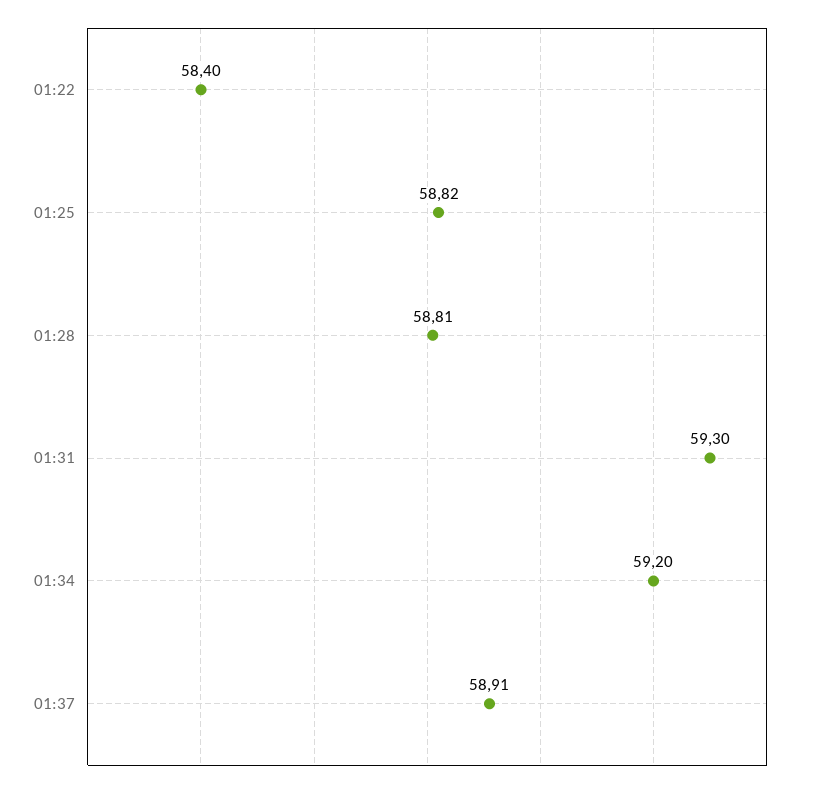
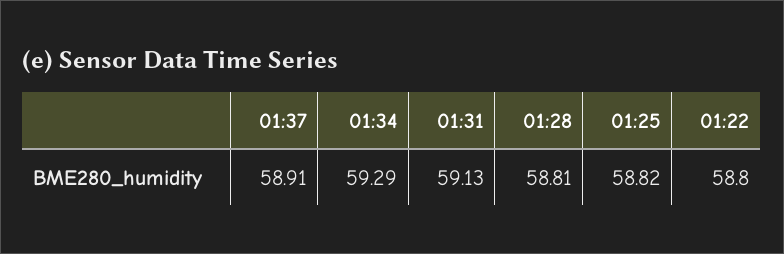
  {
-   "01:22": 58.4,
+   "01:22": 58.8,
    "01:25": 58.82,
    "01:28": 58.81,
-   "01:31": 59.3,
+   "01:31": 59.13,
-   "01:34": 59.2,
+   "01:34": 59.29,
    "01:37": 58.91
  }

